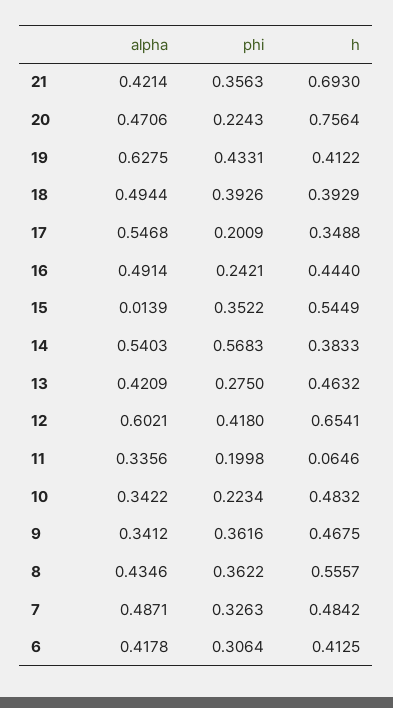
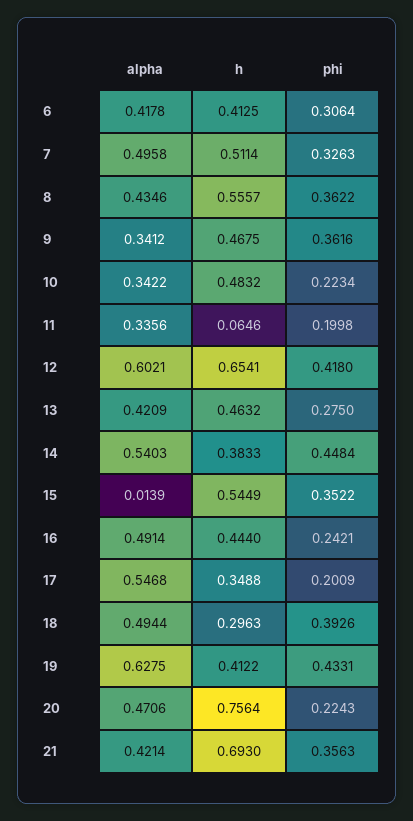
  {
    "alpha": {
      "21": 0.4214,
      "20": 0.4706,
      "19": 0.6275,
      "18": 0.4944,
      "17": 0.5468,
      "16": 0.4914,
      "15": 0.0139,
      "14": 0.5403,
      "13": 0.4209,
      "12": 0.6021,
      "11": 0.3356,
      "10": 0.3422,
      "9": 0.3412,
      "8": 0.4346,
-     "7": 0.4871,
+     "7": 0.4958,
      "6": 0.4178
    },
    "phi": {
      "21": 0.3563,
      "20": 0.2243,
      "19": 0.4331,
      "18": 0.3926,
      "17": 0.2009,
      "16": 0.2421,
      "15": 0.3522,
-     "14": 0.5683,
+     "14": 0.4484,
      "13": 0.275,
      "12": 0.418,
      "11": 0.1998,
      "10": 0.2234,
      "9": 0.3616,
      "8": 0.3622,
      "7": 0.3263,
      "6": 0.3064
    },
    "h": {
      "21": 0.693,
      "20": 0.7564,
      "19": 0.4122,
-     "18": 0.3929,
+     "18": 0.2963,
      "17": 0.3488,
      "16": 0.444,
      "15": 0.5449,
      "14": 0.3833,
      "13": 0.4632,
      "12": 0.6541,
      "11": 0.0646,
      "10": 0.4832,
      "9": 0.4675,
      "8": 0.5557,
-     "7": 0.4842,
+     "7": 0.5114,
      "6": 0.4125
    }
  }

